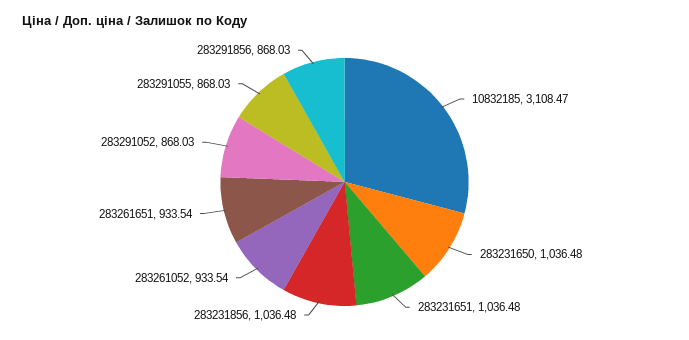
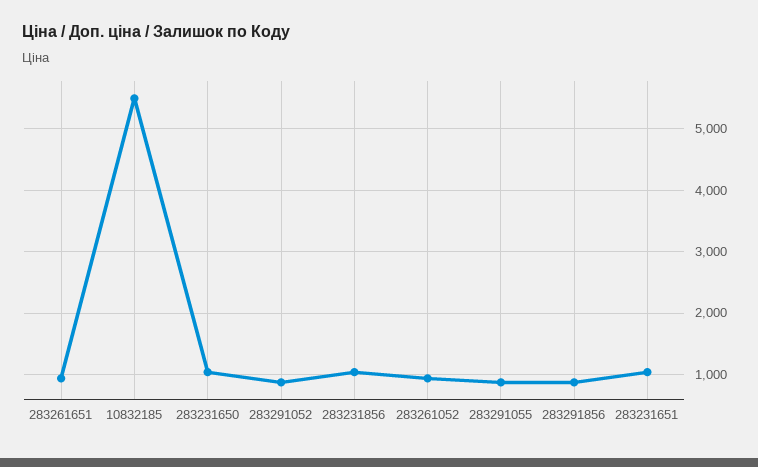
  {
-   "10832185": 3108.47,
+   "10832185": 5500,
    "283231650": 1036.48,
    "283231651": 1036.48,
    "283231856": 1036.48,
    "283261052": 933.54,
    "283261651": 933.54,
    "283291052": 868.03,
    "283291055": 868.03,
    "283291856": 868.03
  }

